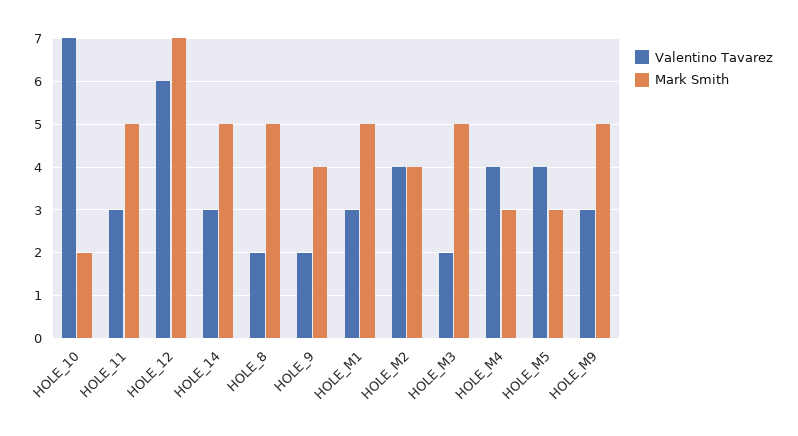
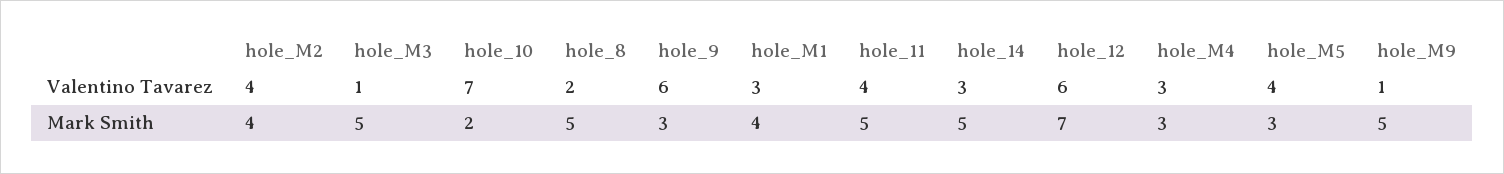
  {
    "Valentino Tavarez": {
      "HOLE_10": 7,
-     "HOLE_11": 3,
+     "HOLE_11": 4,
      "HOLE_12": 6,
      "HOLE_14": 3,
      "HOLE_8": 2,
-     "HOLE_9": 2,
+     "HOLE_9": 6,
      "HOLE_M1": 3,
      "HOLE_M2": 4,
-     "HOLE_M3": 2,
+     "HOLE_M3": 1,
-     "HOLE_M4": 4,
+     "HOLE_M4": 3,
      "HOLE_M5": 4,
-     "HOLE_M9": 3
+     "HOLE_M9": 1
    },
    "Mark Smith": {
      "HOLE_10": 2,
      "HOLE_11": 5,
      "HOLE_12": 7,
      "HOLE_14": 5,
      "HOLE_8": 5,
-     "HOLE_9": 4,
+     "HOLE_9": 3,
-     "HOLE_M1": 5,
+     "HOLE_M1": 4,
      "HOLE_M2": 4,
      "HOLE_M3": 5,
      "HOLE_M4": 3,
      "HOLE_M5": 3,
      "HOLE_M9": 5
    }
  }

